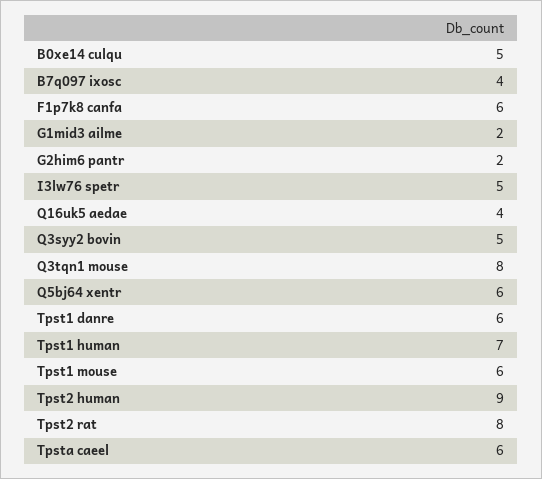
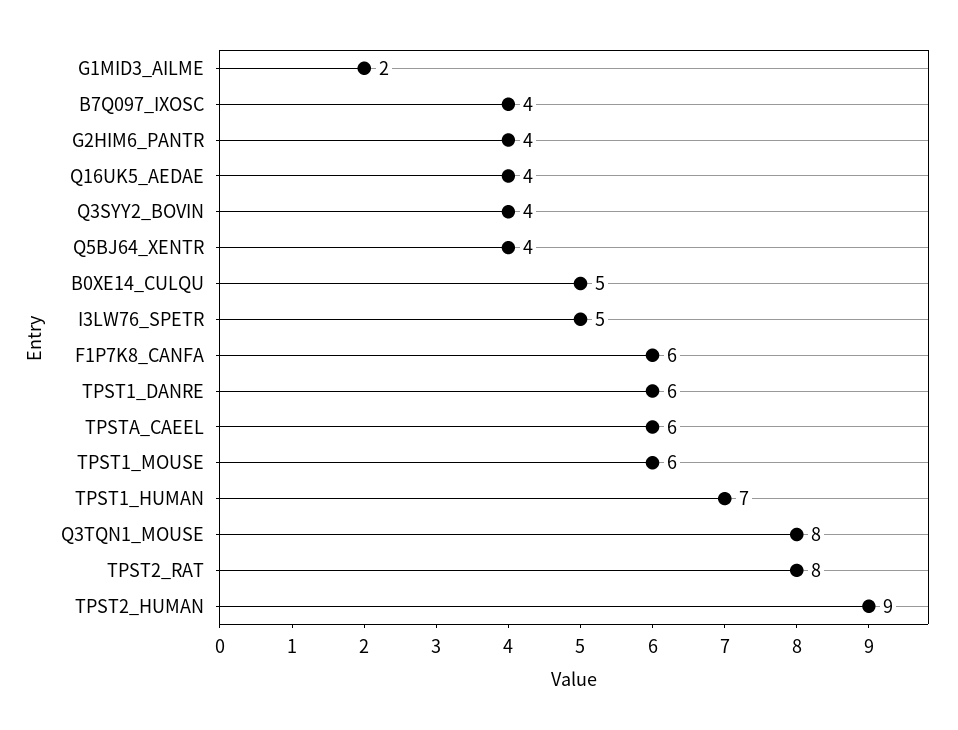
  {
    "B0xe14 culqu": 5,
    "B7q097 ixosc": 4,
    "F1p7k8 canfa": 6,
    "G1mid3 ailme": 2,
-   "G2him6 pantr": 2,
+   "G2him6 pantr": 4,
    "I3lw76 spetr": 5,
    "Q16uk5 aedae": 4,
-   "Q3syy2 bovin": 5,
+   "Q3syy2 bovin": 4,
    "Q3tqn1 mouse": 8,
-   "Q5bj64 xentr": 6,
+   "Q5bj64 xentr": 4,
    "Tpst1 danre": 6,
    "Tpst1 human": 7,
    "Tpst1 mouse": 6,
    "Tpst2 human": 9,
    "Tpst2 rat": 8,
    "Tpsta caeel": 6
  }

